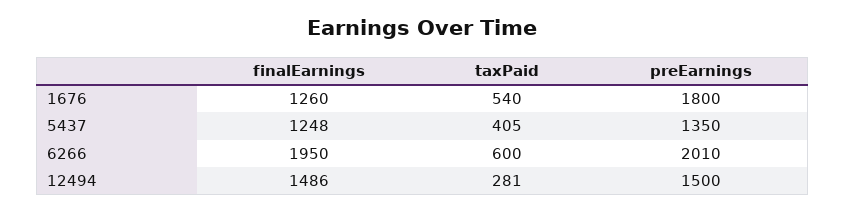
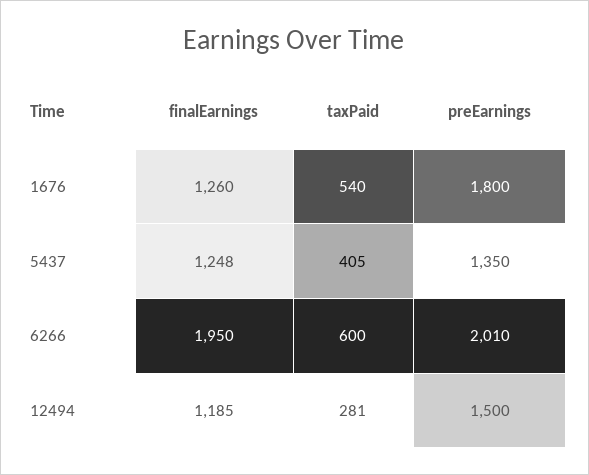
  {
    "finalEarnings": {
      "1676": 1260,
      "5437": 1248,
      "6266": 1950,
-     "12494": 1486
+     "12494": 1185
    },
    "taxPaid": {
      "1676": 540,
      "5437": 405,
      "6266": 600,
      "12494": 281
    },
    "preEarnings": {
      "1676": 1800,
      "5437": 1350,
      "6266": 2010,
      "12494": 1500
    }
  }

